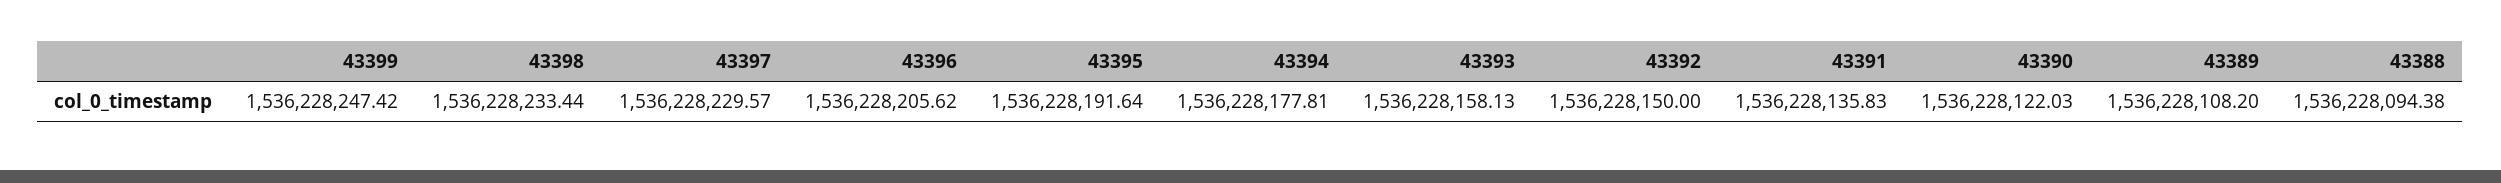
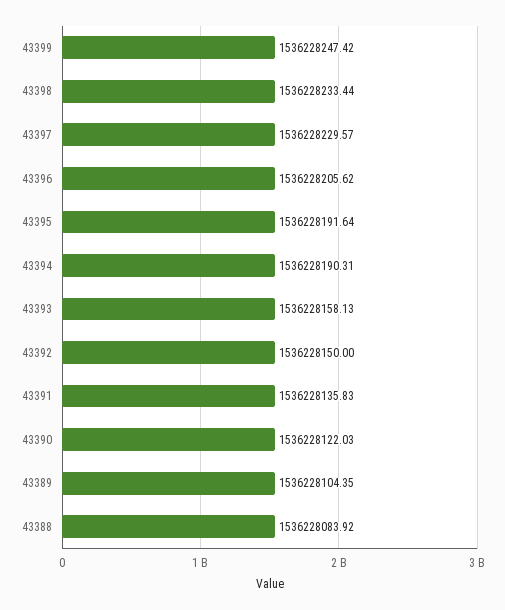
  {
    "43399": 1536228247.42,
    "43398": 1536228233.44,
    "43397": 1536228229.57,
    "43396": 1536228205.62,
    "43395": 1536228191.64,
-   "43394": 1536228177.81,
+   "43394": 1536228190.31,
    "43393": 1536228158.13,
    "43392": 1536228150,
    "43391": 1536228135.83,
    "43390": 1536228122.03,
-   "43389": 1536228108.2,
+   "43389": 1536228104.35,
-   "43388": 1536228094.38
+   "43388": 1536228083.92
  }

